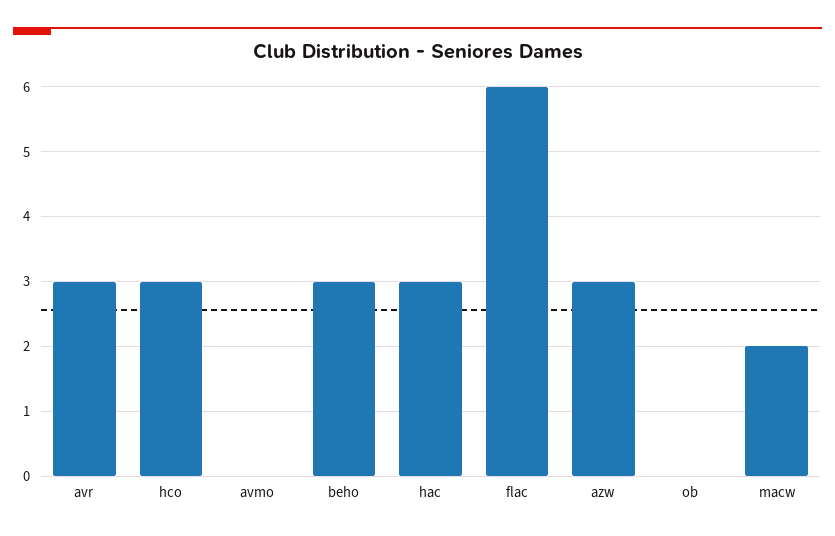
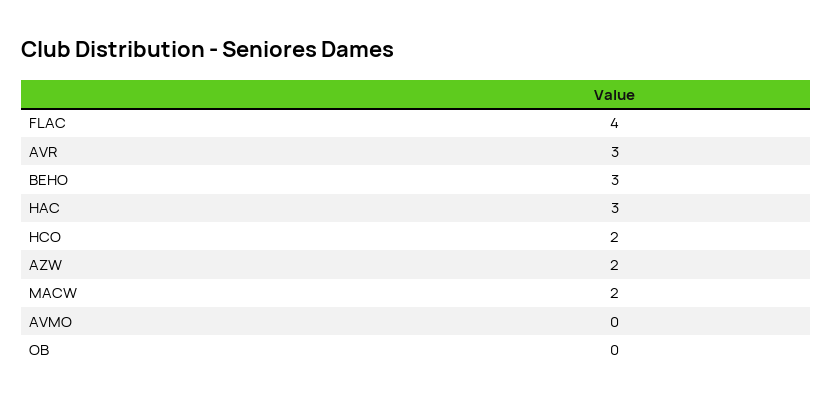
  {
    "avr": 3,
-   "hco": 3,
+   "hco": 2,
    "avmo": 0,
    "beho": 3,
    "hac": 3,
-   "flac": 6,
+   "flac": 4,
-   "azw": 3,
+   "azw": 2,
    "ob": 0,
    "macw": 2
  }

